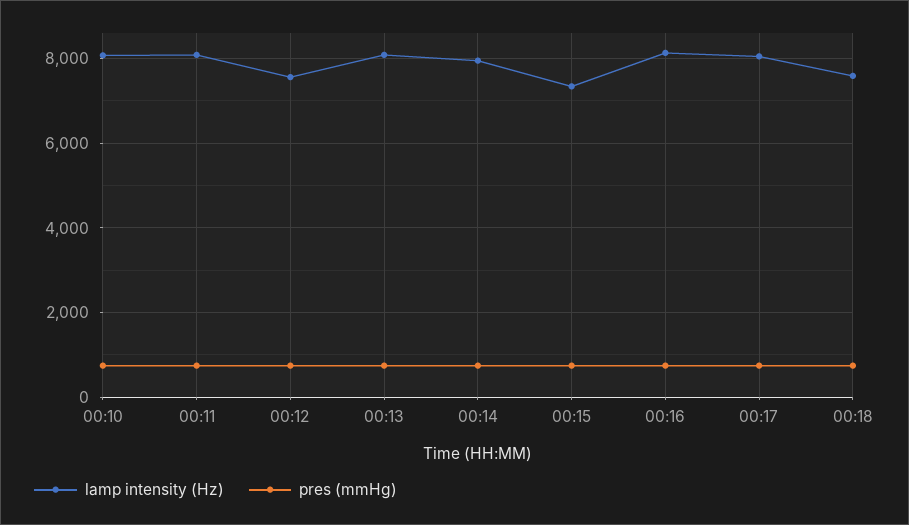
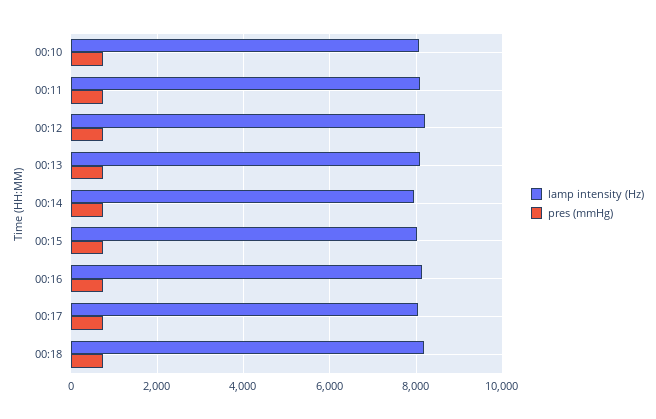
  {
    "lamp intensity (Hz)": {
      "00:10": 8000,
      "00:11": 8000,
-     "00:12": 7600,
+     "00:12": 8200,
      "00:13": 8000,
      "00:14": 8000,
-     "00:15": 7400,
+     "00:15": 8000,
      "00:16": 8200,
      "00:17": 8000,
-     "00:18": 7600
+     "00:18": 8200
    },
    "pres (mmHg)": {
      "00:10": 800,
      "00:11": 800,
      "00:12": 800,
      "00:13": 800,
      "00:14": 800,
      "00:15": 800,
      "00:16": 800,
      "00:17": 800,
      "00:18": 800
    }
  }

